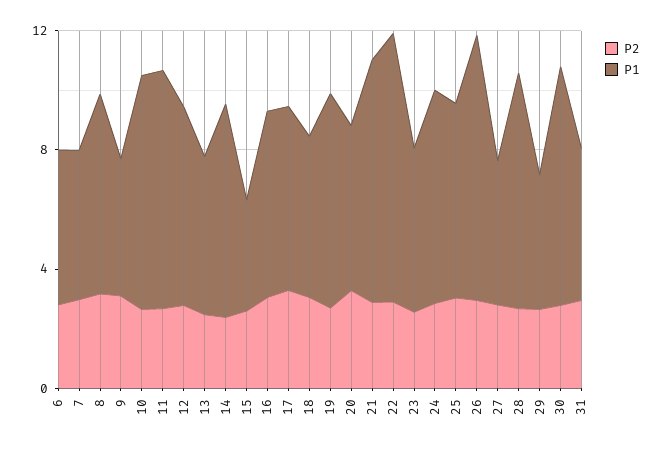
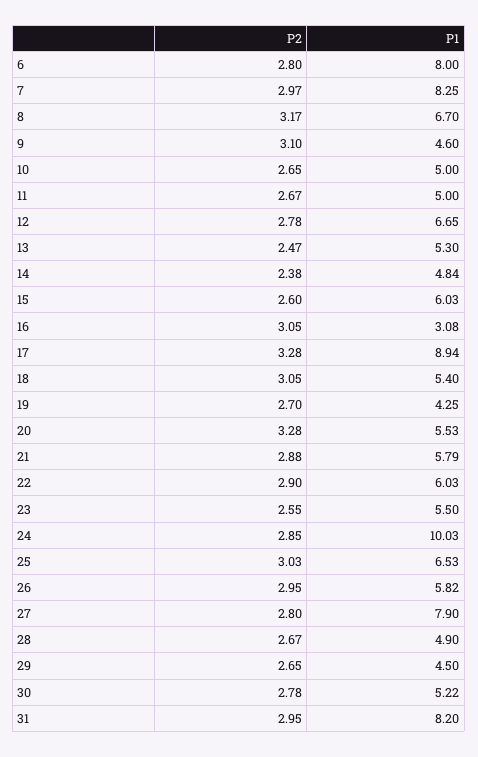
  {
    "P2": {
      "6": 2.8,
      "7": 2.97,
      "8": 3.17,
      "9": 3.1,
      "10": 2.65,
      "11": 2.67,
      "12": 2.78,
      "13": 2.47,
      "14": 2.38,
      "15": 2.6,
      "16": 3.05,
      "17": 3.28,
      "18": 3.05,
      "19": 2.7,
      "20": 3.28,
      "21": 2.88,
      "22": 2.9,
      "23": 2.55,
      "24": 2.85,
      "25": 3.03,
      "26": 2.95,
      "27": 2.8,
      "28": 2.67,
      "29": 2.65,
      "30": 2.78,
      "31": 2.95
    },
    "P1": {
-     "6": 5,
+     "6": 8,
-     "7": 5,
+     "7": 8.25,
      "8": 6.7,
      "9": 4.6,
-     "10": 8,
+     "10": 5,
-     "11": 8,
+     "11": 5,
      "12": 6.65,
      "13": 5.3,
-     "14": 7,
+     "14": 4.84,
-     "15": 4,
+     "15": 6.03,
-     "16": 6,
+     "16": 3.08,
-     "17": 6,
+     "17": 8.94,
      "18": 5.4,
-     "19": 7,
+     "19": 4.25,
      "20": 5.53,
-     "21": 8,
+     "21": 5.79,
-     "22": 9,
+     "22": 6.03,
      "23": 5.5,
-     "24": 7,
+     "24": 10.03,
      "25": 6.53,
-     "26": 9,
+     "26": 5.82,
-     "27": 5,
+     "27": 7.9,
-     "28": 8,
+     "28": 4.9,
      "29": 4.5,
-     "30": 8,
+     "30": 5.22,
-     "31": 5
+     "31": 8.2
    }
  }

